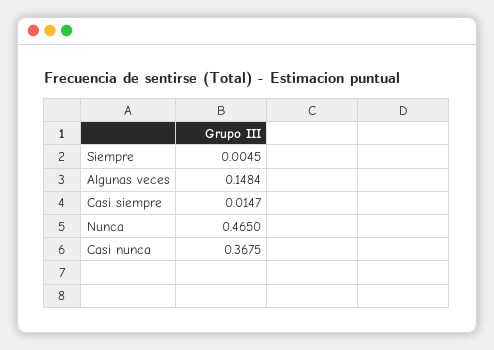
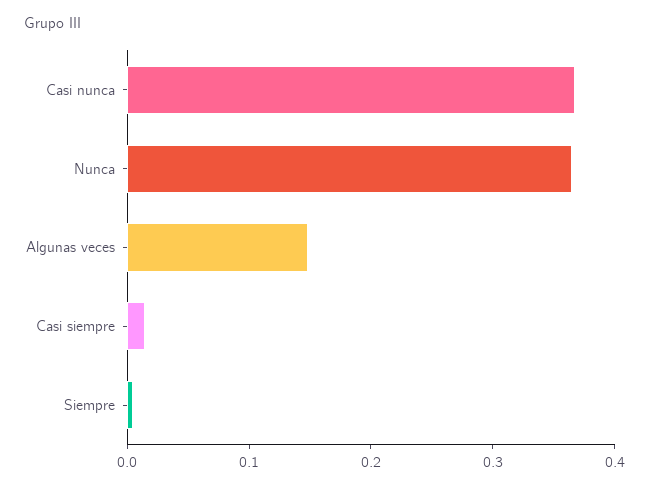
  {
    "Siempre": 0.0045,
    "Algunas veces": 0.1484,
    "Casi siempre": 0.0147,
-   "Nunca": 0.465,
+   "Nunca": 0.36,
    "Casi nunca": 0.3675
  }

